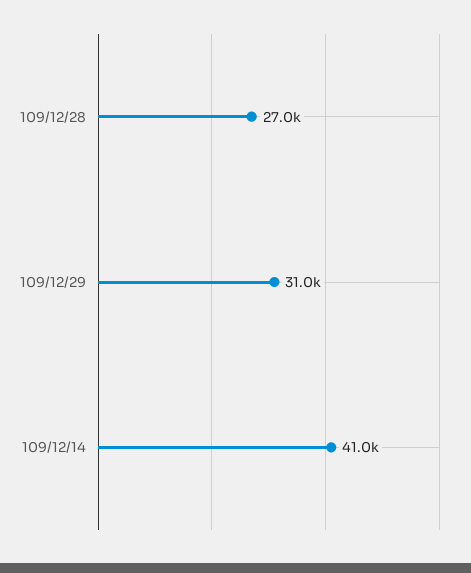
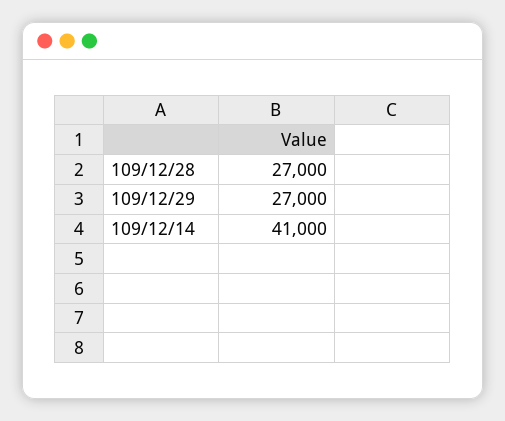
  {
    "109/12/28": 27000,
-   "109/12/29": 31000,
+   "109/12/29": 27000,
    "109/12/14": 41000
  }

